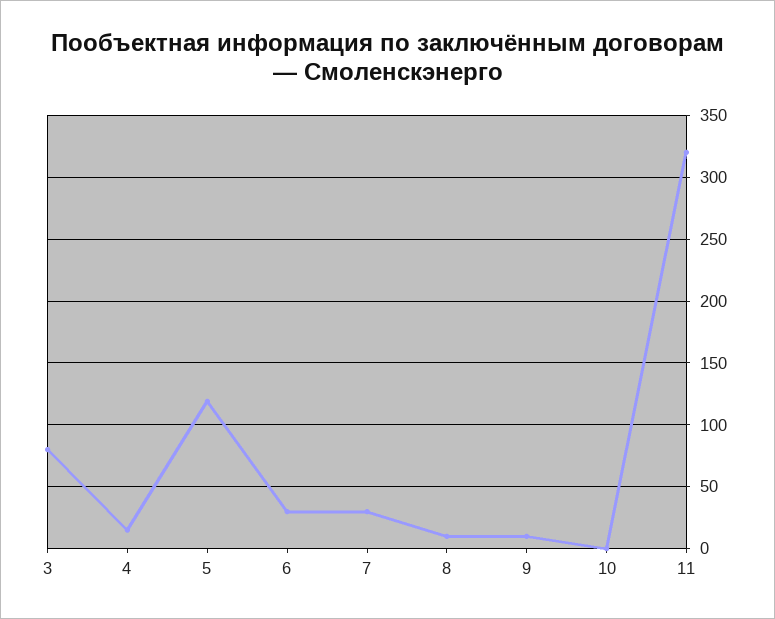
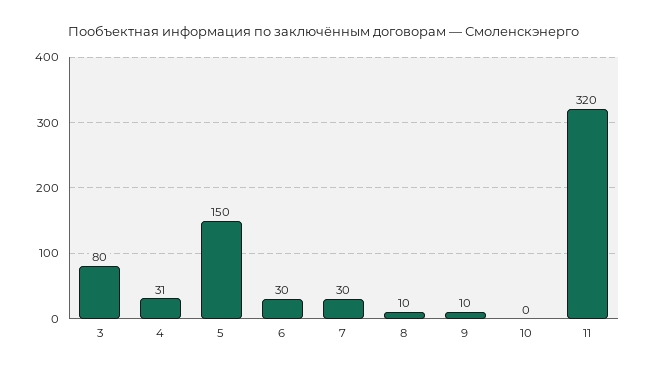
  {
    "3": 80,
-   "4": 15,
+   "4": 31,
-   "5": 120,
+   "5": 150,
    "6": 30,
    "7": 30,
    "8": 10,
    "9": 10,
    "10": 0,
    "11": 320
  }

